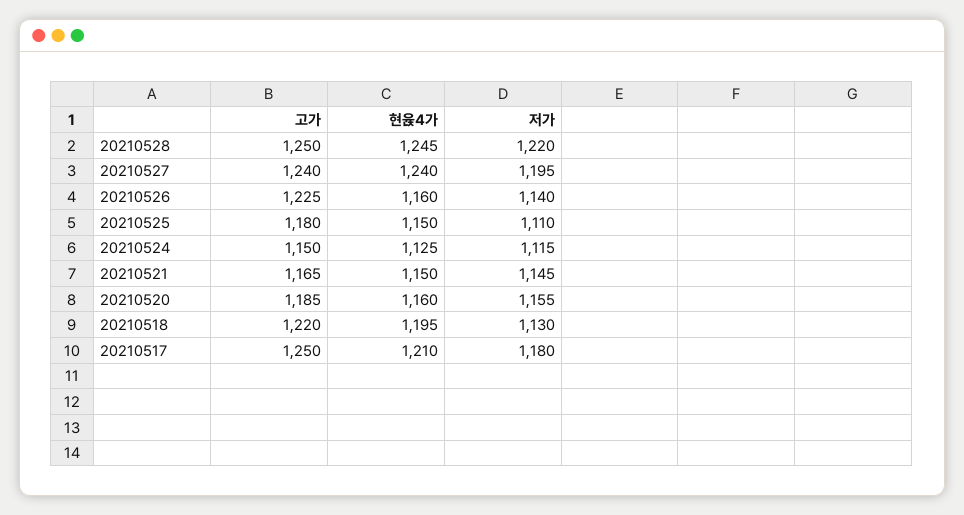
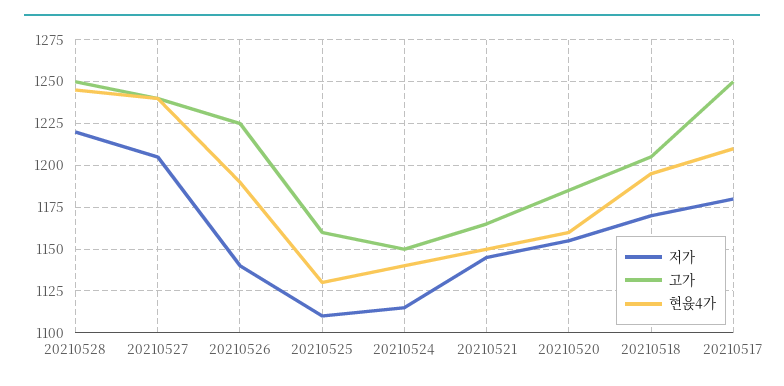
  {
    "고가": {
      "20210528": 1250,
      "20210527": 1240,
      "20210526": 1225,
-     "20210525": 1180,
+     "20210525": 1160,
      "20210524": 1150,
      "20210521": 1165,
      "20210520": 1185,
-     "20210518": 1220,
+     "20210518": 1205,
      "20210517": 1250
    },
    "현윥4가": {
      "20210528": 1245,
      "20210527": 1240,
-     "20210526": 1160,
+     "20210526": 1190,
-     "20210525": 1150,
+     "20210525": 1130,
-     "20210524": 1125,
+     "20210524": 1140,
      "20210521": 1150,
      "20210520": 1160,
      "20210518": 1195,
      "20210517": 1210
    },
    "저가": {
      "20210528": 1220,
-     "20210527": 1195,
+     "20210527": 1205,
      "20210526": 1140,
      "20210525": 1110,
      "20210524": 1115,
      "20210521": 1145,
      "20210520": 1155,
-     "20210518": 1130,
+     "20210518": 1170,
      "20210517": 1180
    }
  }

